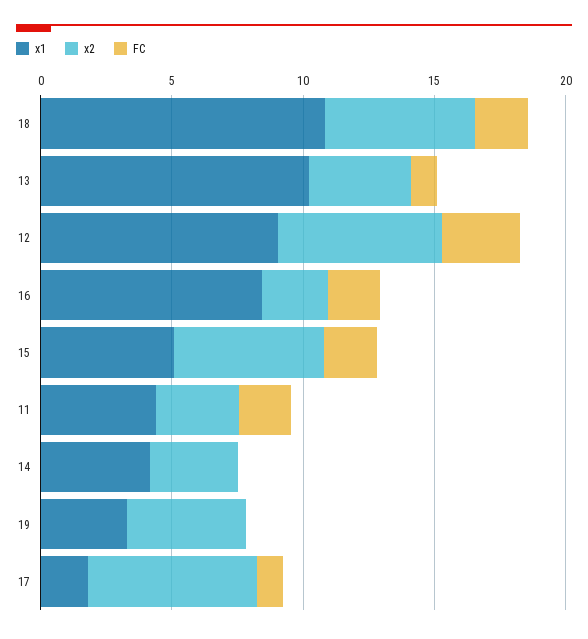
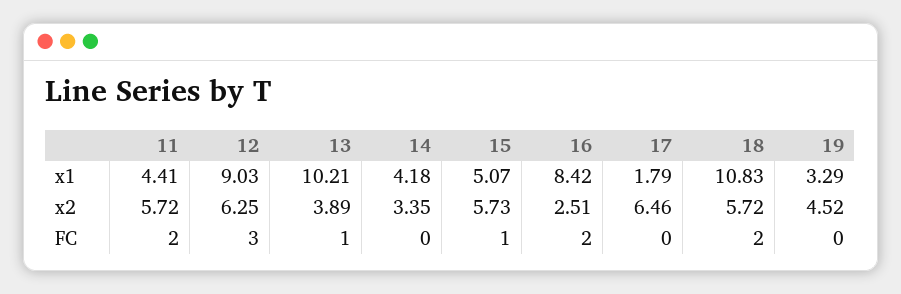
  {
    "x1": {
      "18": 10.83,
      "13": 10.21,
      "12": 9.03,
      "16": 8.42,
      "15": 5.07,
      "11": 4.41,
      "14": 4.18,
      "19": 3.29,
      "17": 1.79
    },
    "x2": {
      "18": 5.72,
      "13": 3.89,
      "12": 6.25,
      "16": 2.51,
      "15": 5.73,
-     "11": 3,
+     "11": 5.72,
      "14": 3.35,
      "19": 4.52,
      "17": 6.46
    },
    "FC": {
      "18": 2,
      "13": 1,
      "12": 3,
      "16": 2,
-     "15": 2,
+     "15": 1,
      "11": 2,
      "14": 0,
      "19": 0,
-     "17": 1
+     "17": 0
    }
  }

